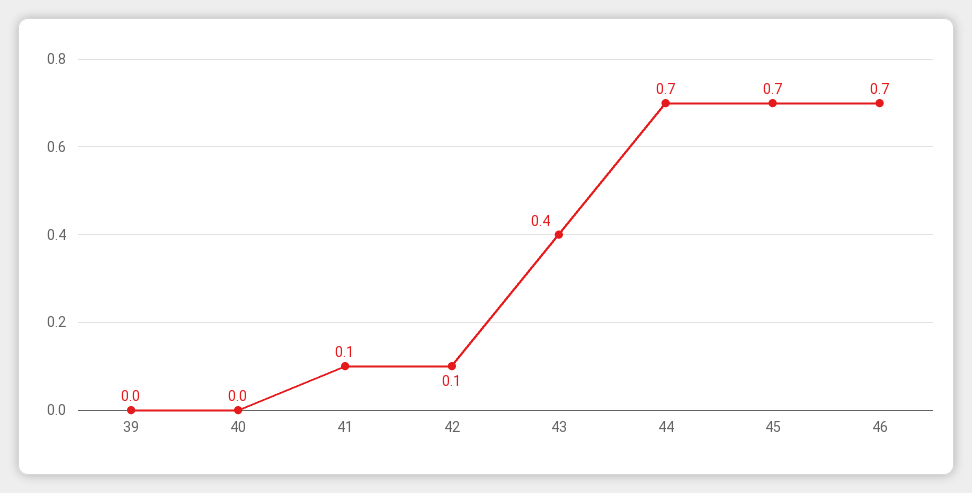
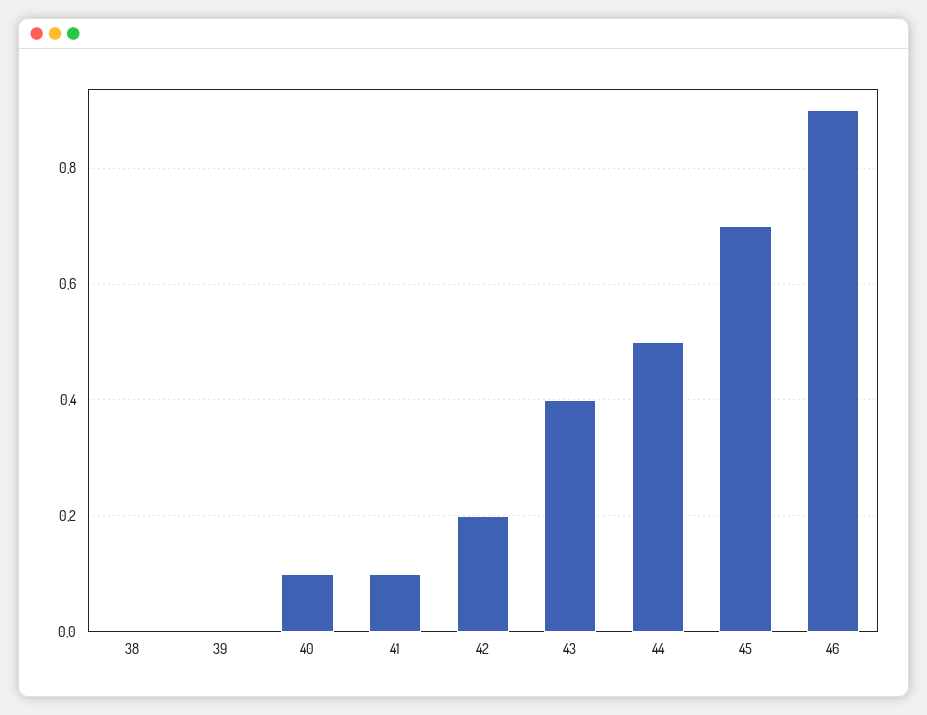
  {
    "39": 0,
-   "40": 0,
+   "40": 0.1,
    "41": 0.1,
-   "42": 0.1,
+   "42": 0.2,
    "43": 0.4,
-   "44": 0.7,
+   "44": 0.5,
    "45": 0.7,
-   "46": 0.7
+   "46": 0.9,
+   "38": 0
  }

